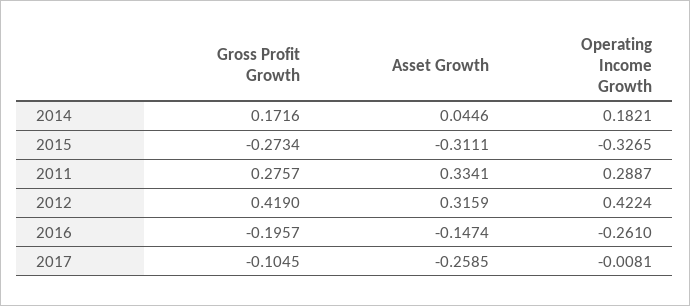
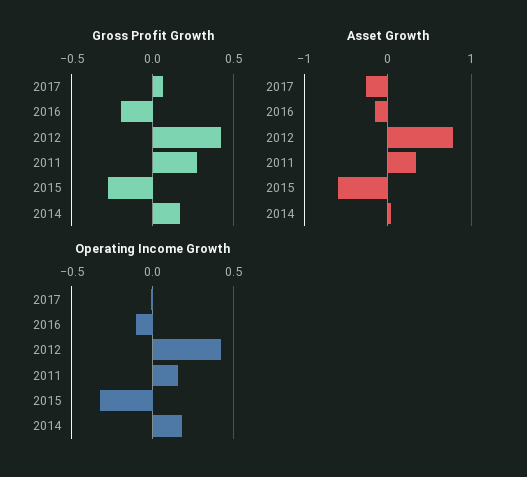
  {
    "Gross Profit Growth": {
      "2014": 0.1716,
      "2015": -0.2734,
      "2011": 0.2757,
      "2012": 0.419,
      "2016": -0.1957,
-     "2017": -0.1045
+     "2017": 0.05
    },
    "Asset Growth": {
      "2014": 0.0446,
-     "2015": -0.3111,
+     "2015": -0.6,
      "2011": 0.3341,
-     "2012": 0.3159,
+     "2012": 0.8,
      "2016": -0.1474,
      "2017": -0.2585
    },
    "Operating Income Growth": {
      "2014": 0.1821,
      "2015": -0.3265,
-     "2011": 0.2887,
+     "2011": 0.15,
      "2012": 0.4224,
-     "2016": -0.261,
+     "2016": -0.1,
      "2017": -0.0081
    }
  }

